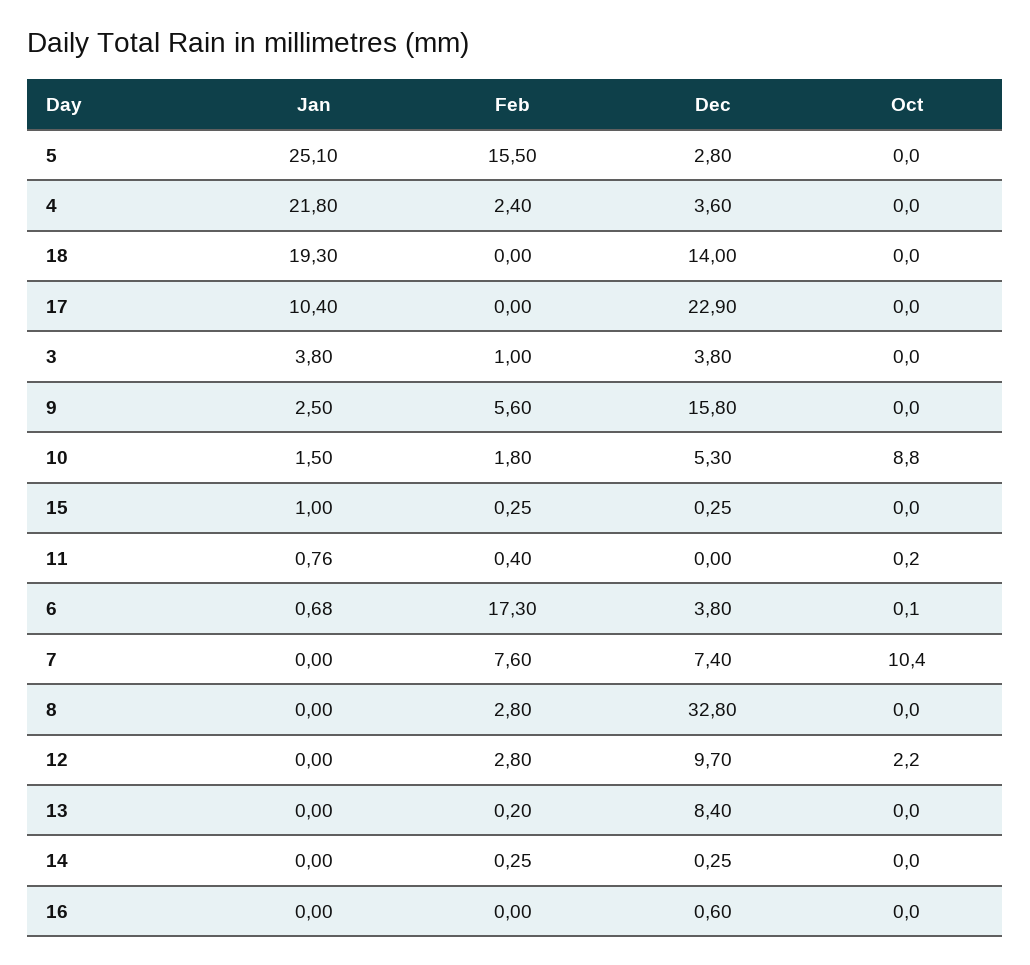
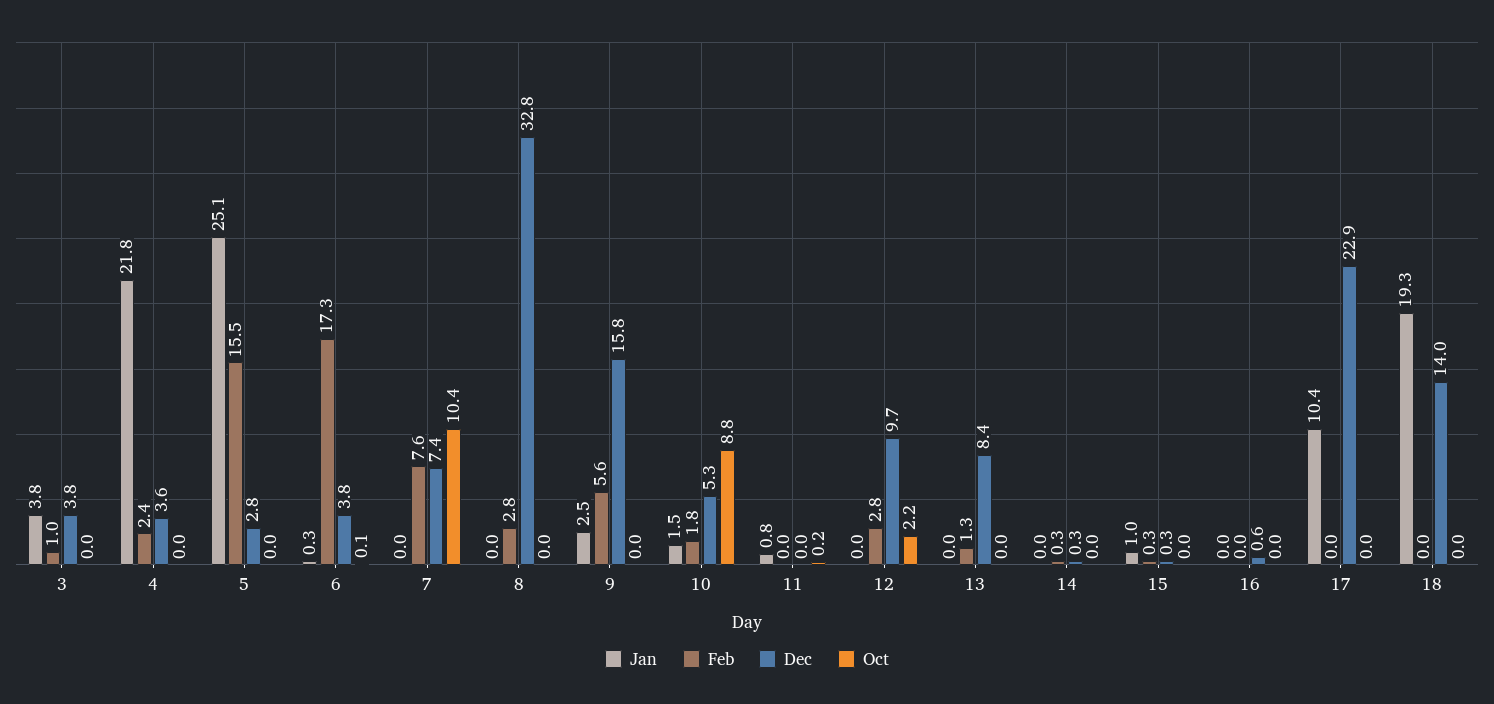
  {
    "Jan": {
      "5": 25.1,
      "4": 21.8,
      "18": 19.3,
      "17": 10.4,
      "3": 3.8,
      "9": 2.5,
      "10": 1.5,
      "15": 1,
      "11": 0.76,
-     "6": 0.68,
+     "6": 0.3,
      "7": 0,
      "8": 0,
      "12": 0,
      "13": 0,
      "14": 0,
      "16": 0
    },
    "Feb": {
      "5": 15.5,
      "4": 2.4,
      "18": 0,
      "17": 0,
      "3": 1,
      "9": 5.6,
      "10": 1.8,
      "15": 0.25,
-     "11": 0.4,
+     "11": 0,
      "6": 17.3,
      "7": 7.6,
      "8": 2.8,
      "12": 2.8,
-     "13": 0.2,
+     "13": 1.3,
      "14": 0.25,
      "16": 0
    },
    "Dec": {
      "5": 2.8,
      "4": 3.6,
      "18": 14,
      "17": 22.9,
      "3": 3.8,
      "9": 15.8,
      "10": 5.3,
      "15": 0.25,
      "11": 0,
      "6": 3.8,
      "7": 7.4,
      "8": 32.8,
      "12": 9.7,
      "13": 8.4,
      "14": 0.25,
      "16": 0.6
    },
    "Oct": {
      "5": 0,
      "4": 0,
      "18": 0,
      "17": 0,
      "3": 0,
      "9": 0,
      "10": 8.8,
      "15": 0,
      "11": 0.2,
      "6": 0.1,
      "7": 10.4,
      "8": 0,
      "12": 2.2,
      "13": 0,
      "14": 0,
      "16": 0
    }
  }

